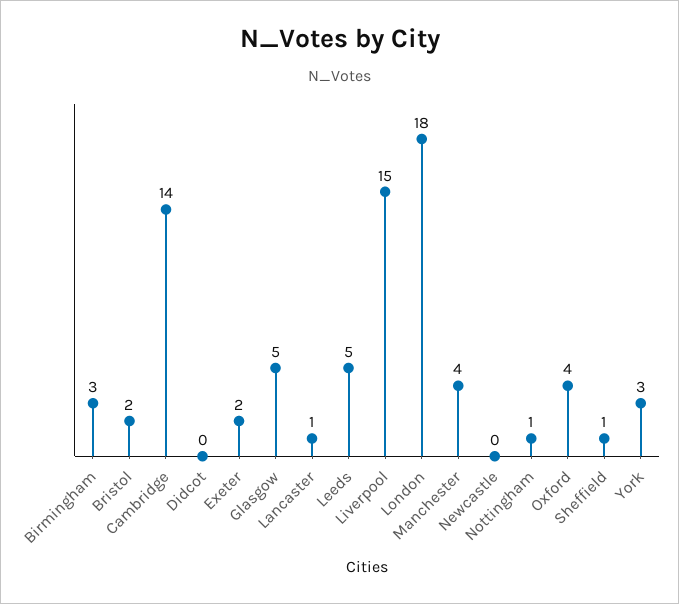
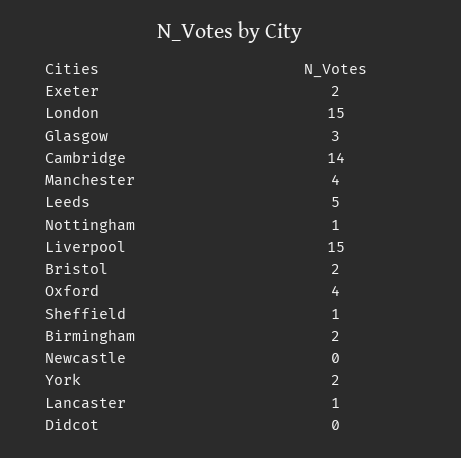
  {
-   "Birmingham": 3,
+   "Birmingham": 2,
    "Bristol": 2,
    "Cambridge": 14,
    "Didcot": 0,
    "Exeter": 2,
-   "Glasgow": 5,
+   "Glasgow": 3,
    "Lancaster": 1,
    "Leeds": 5,
    "Liverpool": 15,
-   "London": 18,
+   "London": 15,
    "Manchester": 4,
    "Newcastle": 0,
    "Nottingham": 1,
    "Oxford": 4,
    "Sheffield": 1,
-   "York": 3
+   "York": 2
  }

